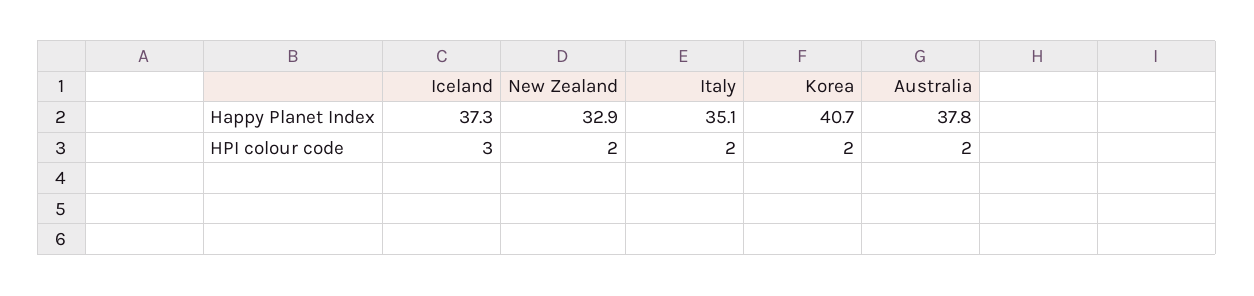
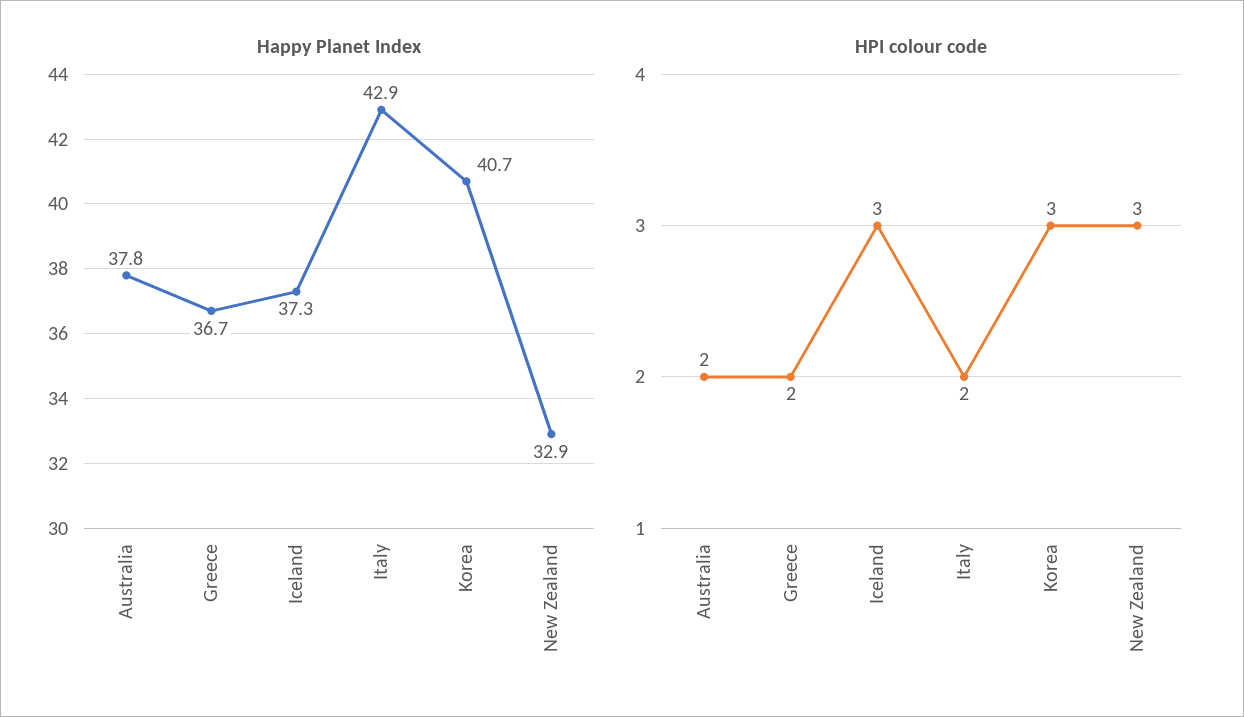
  {
    "Happy Planet Index": {
      "Iceland": 37.3,
      "New Zealand": 32.9,
-     "Italy": 35.1,
+     "Italy": 42.9,
      "Korea": 40.7,
-     "Australia": 37.8
+     "Australia": 37.8,
+     "Greece": 36.7
    },
    "HPI colour code": {
      "Iceland": 3,
-     "New Zealand": 2,
+     "New Zealand": 3,
      "Italy": 2,
-     "Korea": 2,
+     "Korea": 3,
-     "Australia": 2
+     "Australia": 2,
+     "Greece": 2
    }
  }

